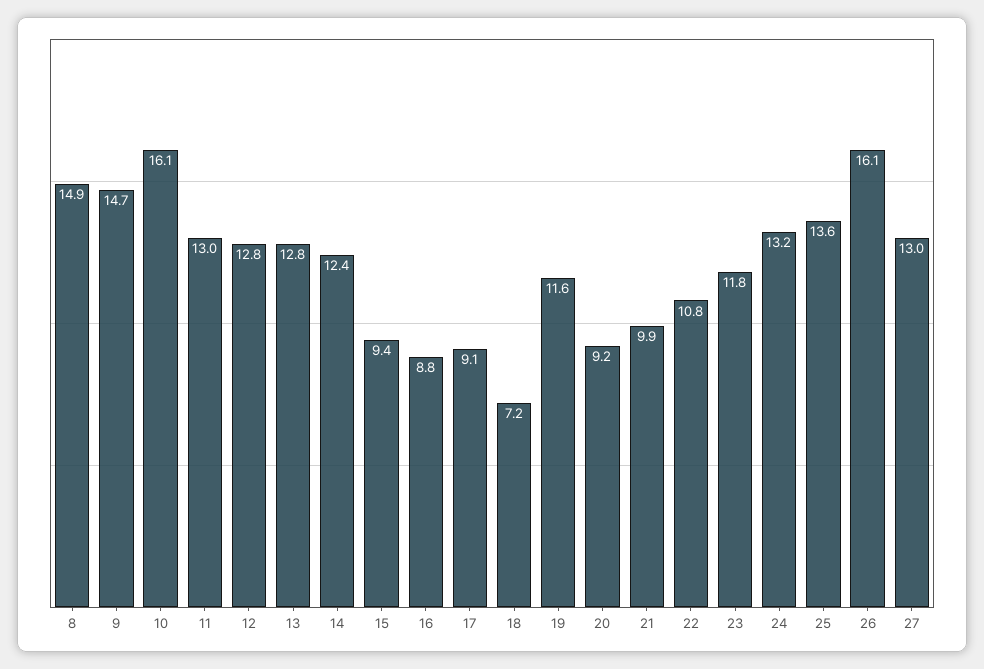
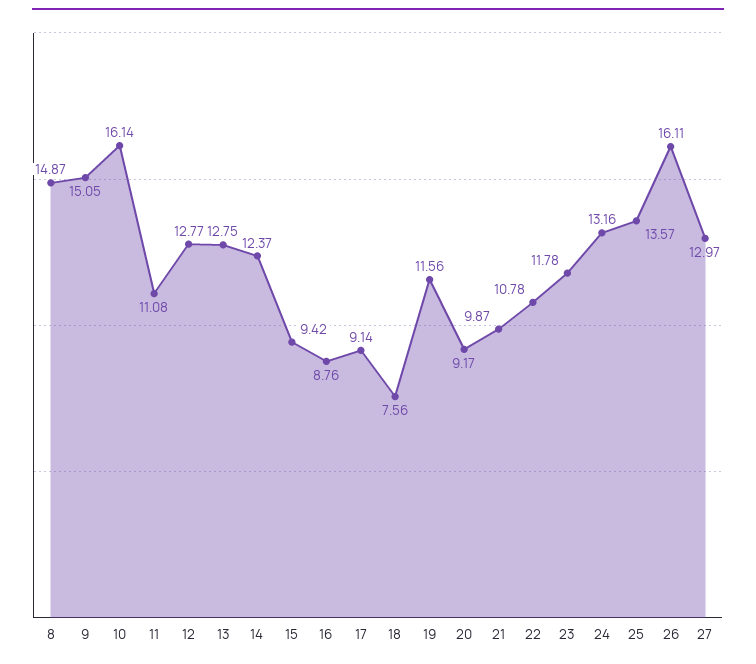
  {
    "8": 14.87,
-   "9": 14.7,
+   "9": 15.05,
    "10": 16.14,
-   "11": 13,
+   "11": 11.08,
    "12": 12.77,
    "13": 12.75,
    "14": 12.37,
    "15": 9.42,
    "16": 8.76,
    "17": 9.14,
-   "18": 7.2,
+   "18": 7.56,
    "19": 11.56,
    "20": 9.17,
    "21": 9.87,
    "22": 10.78,
    "23": 11.78,
    "24": 13.16,
    "25": 13.57,
    "26": 16.11,
    "27": 12.97
  }

